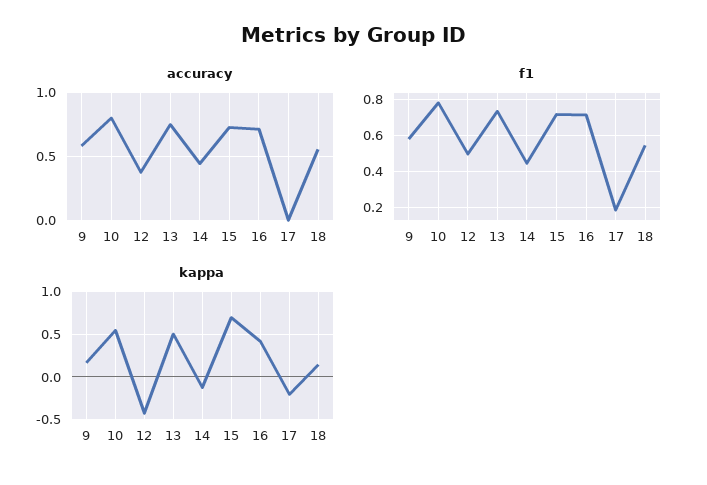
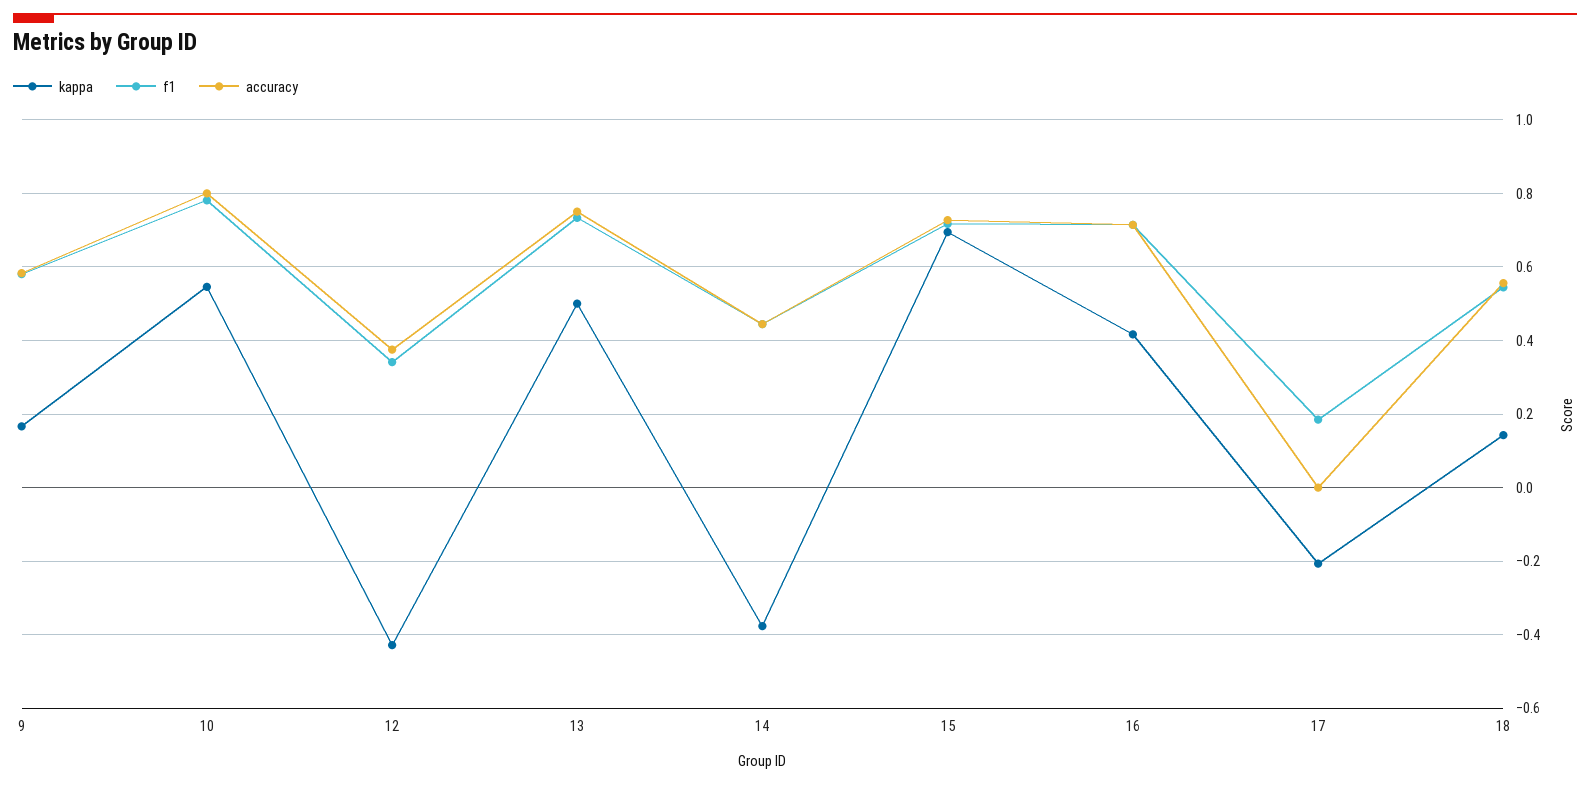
  {
    "accuracy": {
      "9": 0.58,
      "10": 0.8,
      "12": 0.38,
      "13": 0.76,
      "14": 0.44,
      "15": 0.72,
      "16": 0.72,
      "17": 0,
      "18": 0.56
    },
    "f1": {
      "9": 0.58,
      "10": 0.78,
-     "12": 0.5,
+     "12": 0.34,
      "13": 0.74,
      "14": 0.44,
      "15": 0.72,
      "16": 0.72,
      "17": 0.18,
      "18": 0.54
    },
    "kappa": {
      "9": 0.16,
      "10": 0.54,
      "12": -0.42,
      "13": 0.5,
-     "14": -0.1,
+     "14": -0.38,
      "15": 0.7,
      "16": 0.42,
      "17": -0.2,
      "18": 0.14
    }
  }

